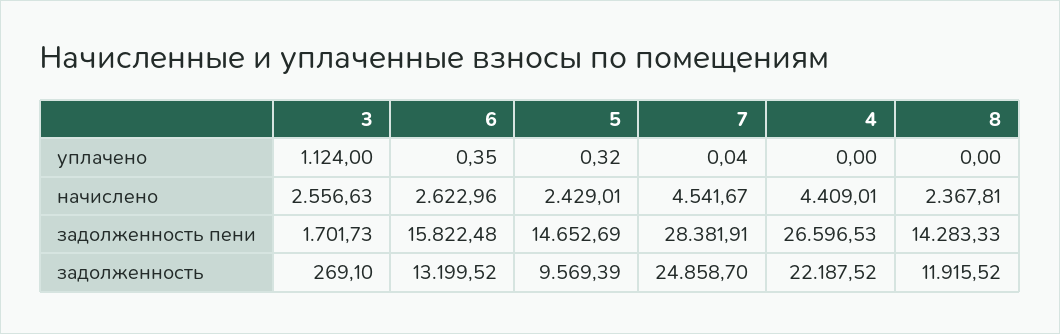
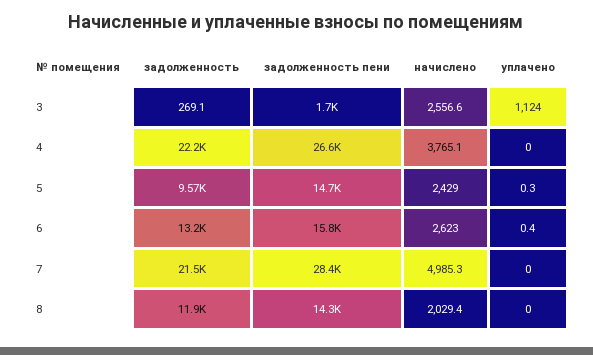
  {
    "3": {
      "уплачено": 1124,
      "начислено": 2556.63,
      "задолженность пени": 1701.73,
      "задолженность": 269.1
    },
    "6": {
      "уплачено": 0.35,
      "начислено": 2622.96,
      "задолженность пени": 15822.48,
      "задолженность": 13199.52
    },
    "5": {
      "уплачено": 0.32,
      "начислено": 2429.01,
      "задолженность пени": 14652.69,
      "задолженность": 9569.39
    },
    "7": {
      "уплачено": 0.04,
-     "начислено": 4541.67,
+     "начислено": 4985.3,
      "задолженность пени": 28381.91,
-     "задолженность": 24858.7
+     "задолженность": 21500
    },
    "4": {
      "уплачено": 0,
-     "начислено": 4409.01,
+     "начислено": 3765.1,
      "задолженность пени": 26596.53,
      "задолженность": 22187.52
    },
    "8": {
      "уплачено": 0,
-     "начислено": 2367.81,
+     "начислено": 2029.4,
      "задолженность пени": 14283.33,
      "задолженность": 11915.52
    }
  }

